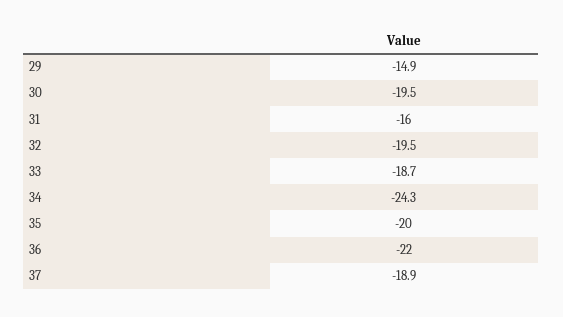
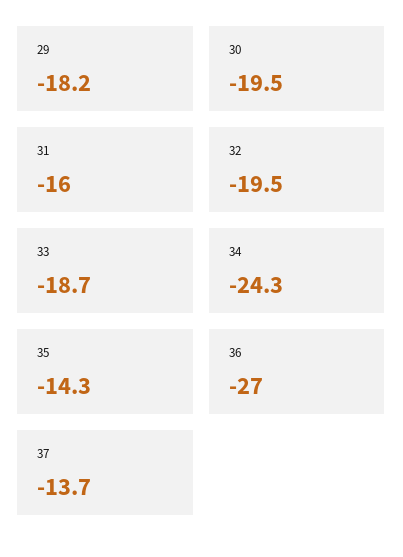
  {
-   "29": -14.9,
+   "29": -18.2,
    "30": -19.5,
    "31": -16,
    "32": -19.5,
    "33": -18.7,
    "34": -24.3,
-   "35": -20,
+   "35": -14.3,
-   "36": -22,
+   "36": -27,
-   "37": -18.9
+   "37": -13.7
  }

